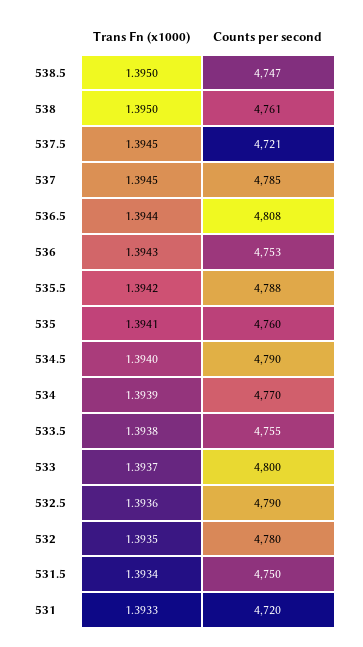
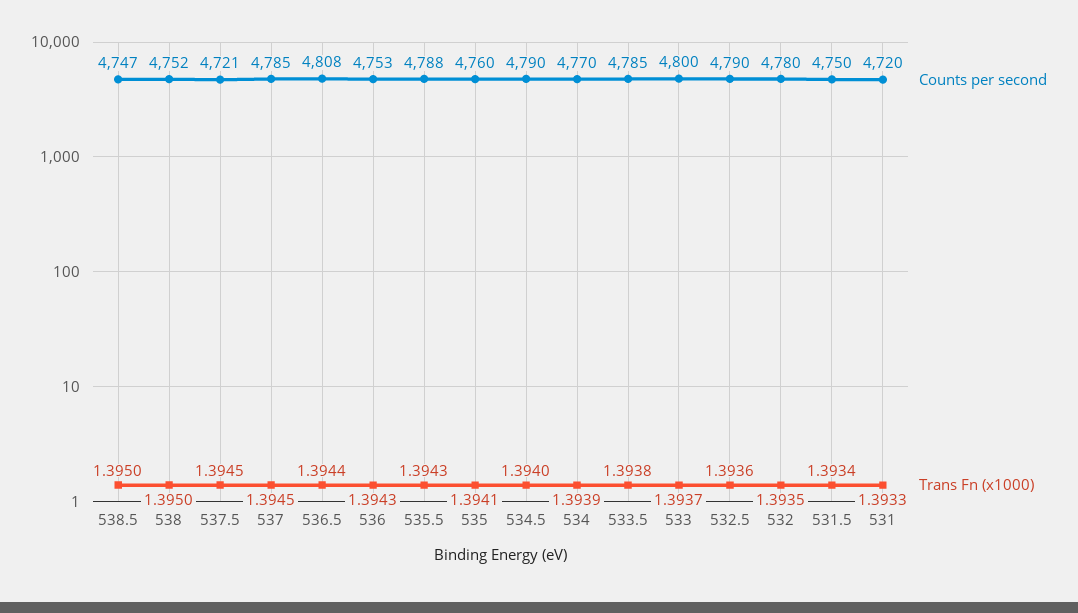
  {
    "Trans Fn (x1000)": {
      "538.5": 1.395,
      "538": 1.395,
      "537.5": 1.3945,
      "537": 1.3945,
      "536.5": 1.3944,
      "536": 1.3943,
-     "535.5": 1.3942,
+     "535.5": 1.3943,
      "535": 1.3941,
      "534.5": 1.394,
      "534": 1.3939,
      "533.5": 1.3938,
      "533": 1.3937,
      "532.5": 1.3936,
      "532": 1.3935,
      "531.5": 1.3934,
      "531": 1.3933
    },
    "Counts per second": {
      "538.5": 4747,
-     "538": 4761,
+     "538": 4752,
      "537.5": 4721,
      "537": 4785,
      "536.5": 4808,
      "536": 4753,
      "535.5": 4788,
      "535": 4760,
      "534.5": 4790,
      "534": 4770,
-     "533.5": 4755,
+     "533.5": 4785,
      "533": 4800,
      "532.5": 4790,
      "532": 4780,
      "531.5": 4750,
      "531": 4720
    }
  }

